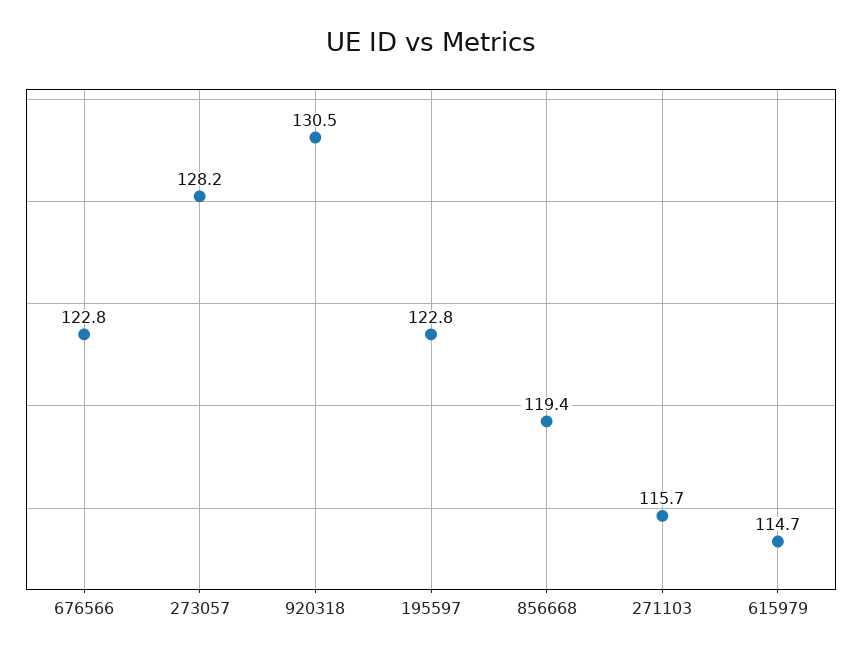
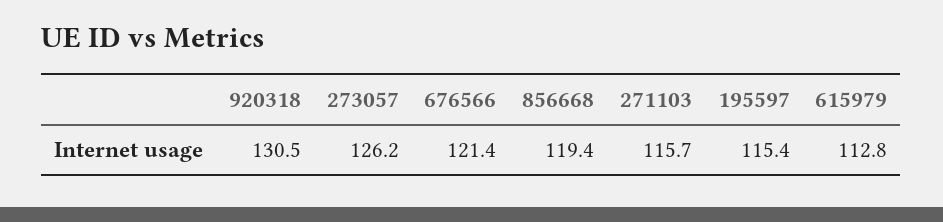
  {
-   "676566": 122.8,
+   "676566": 121.4,
-   "273057": 128.2,
+   "273057": 126.2,
    "920318": 130.5,
-   "195597": 122.8,
+   "195597": 115.4,
    "856668": 119.4,
    "271103": 115.7,
-   "615979": 114.7
+   "615979": 112.8
  }

